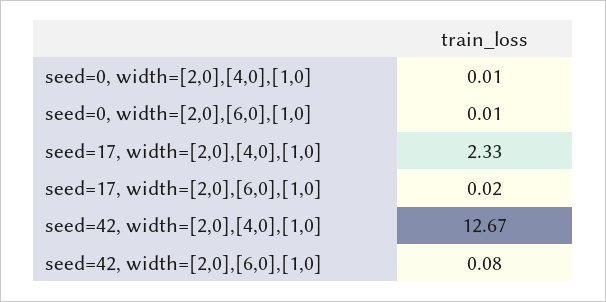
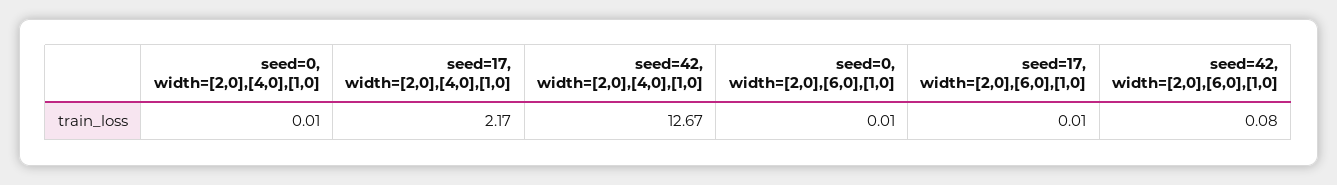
  {
    "seed=0, width=[2,0],[4,0],[1,0]": 0.01,
    "seed=0, width=[2,0],[6,0],[1,0]": 0.01,
-   "seed=17, width=[2,0],[4,0],[1,0]": 2.33,
+   "seed=17, width=[2,0],[4,0],[1,0]": 2.17,
-   "seed=17, width=[2,0],[6,0],[1,0]": 0.02,
+   "seed=17, width=[2,0],[6,0],[1,0]": 0.01,
    "seed=42, width=[2,0],[4,0],[1,0]": 12.67,
    "seed=42, width=[2,0],[6,0],[1,0]": 0.08
  }

